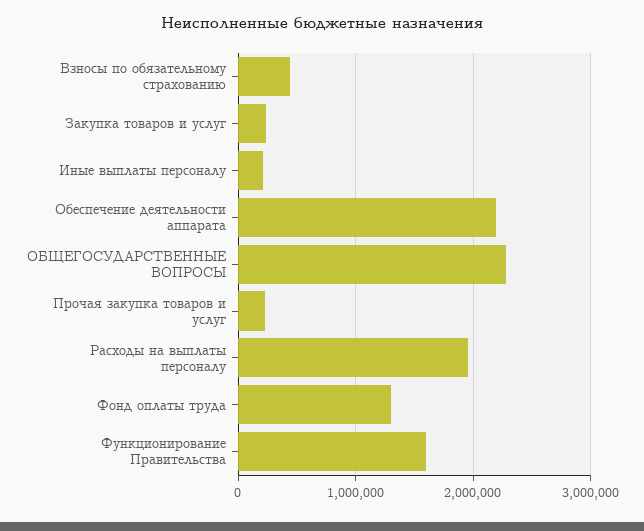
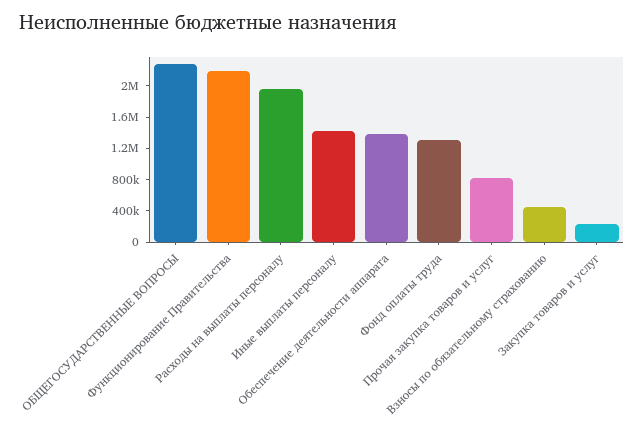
  {
    "Взносы по обязательному страхованию": 400000,
    "Закупка товаров и услуг": 200000,
-   "Иные выплаты персоналу": 200000,
+   "Иные выплаты персоналу": 1400000,
-   "Обеспечение деятельности аппарата": 2200000,
+   "Обеспечение деятельности аппарата": 1400000,
    "ОБЩЕГОСУДАРСТВЕННЫЕ ВОПРОСЫ": 2300000,
-   "Прочая закупка товаров и услуг": 200000,
+   "Прочая закупка товаров и услуг": 800000,
    "Расходы на выплаты персоналу": 2000000,
    "Фонд оплаты труда": 1300000,
-   "Функционирование Правительства": 1600000
+   "Функционирование Правительства": 2200000
  }

